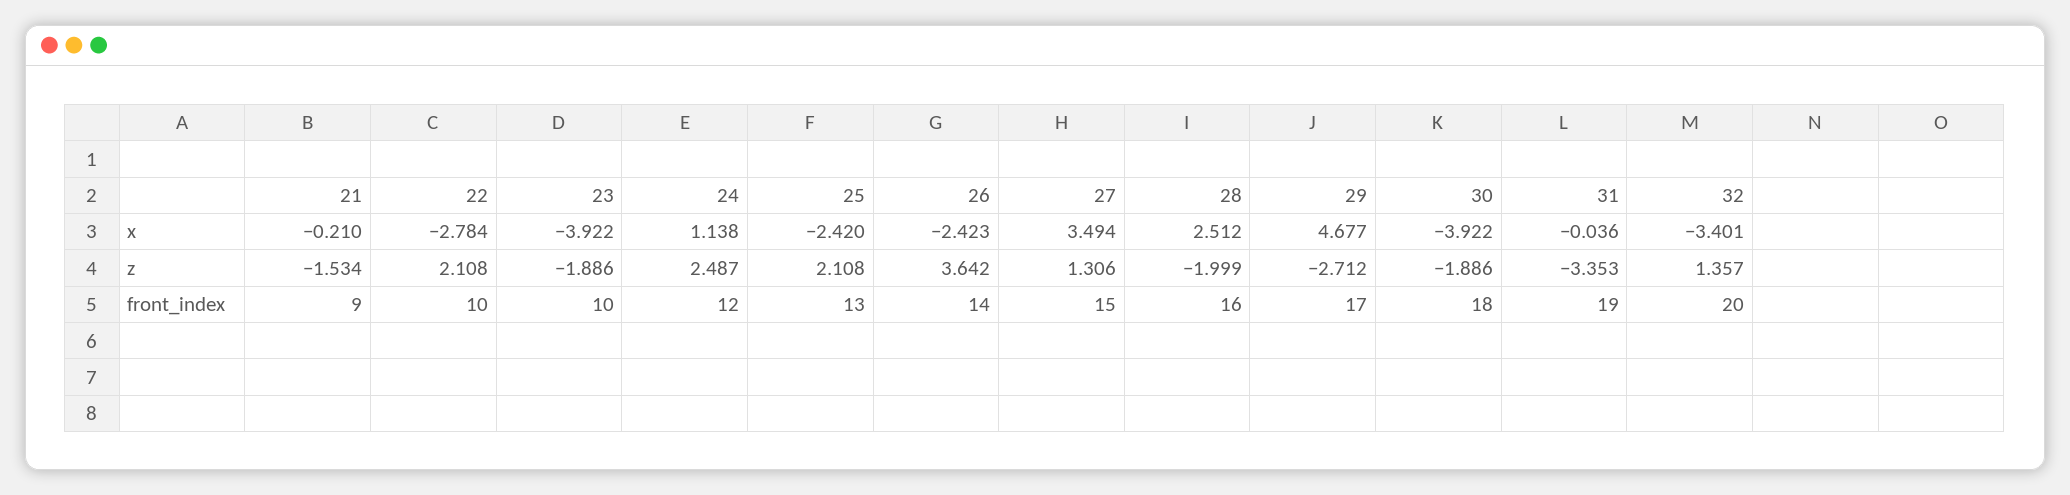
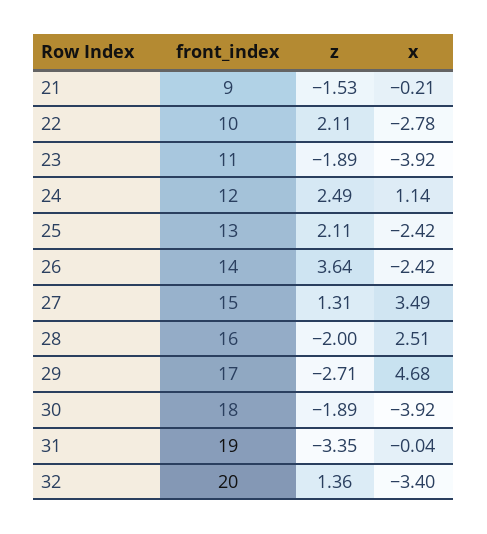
  {
    "21": {
      "x": -0.21,
      "z": -1.534,
      "front_index": 9
    },
    "22": {
      "x": -2.784,
      "z": 2.108,
      "front_index": 10
    },
    "23": {
      "x": -3.922,
      "z": -1.886,
-     "front_index": 10
+     "front_index": 11
    },
    "24": {
      "x": 1.138,
      "z": 2.487,
      "front_index": 12
    },
    "25": {
      "x": -2.42,
      "z": 2.108,
      "front_index": 13
    },
    "26": {
      "x": -2.423,
      "z": 3.642,
      "front_index": 14
    },
    "27": {
      "x": 3.494,
      "z": 1.306,
      "front_index": 15
    },
    "28": {
      "x": 2.512,
      "z": -1.999,
      "front_index": 16
    },
    "29": {
      "x": 4.677,
      "z": -2.712,
      "front_index": 17
    },
    "30": {
      "x": -3.922,
      "z": -1.886,
      "front_index": 18
    },
    "31": {
      "x": -0.036,
      "z": -3.353,
      "front_index": 19
    },
    "32": {
      "x": -3.401,
      "z": 1.357,
      "front_index": 20
    }
  }

